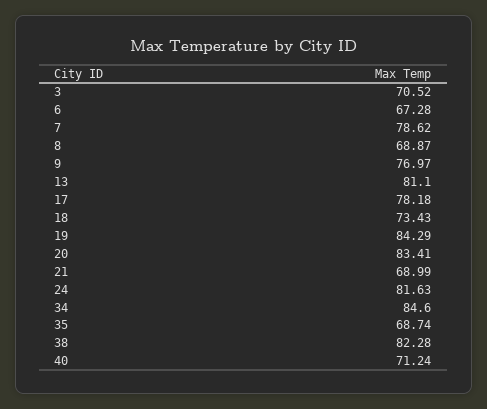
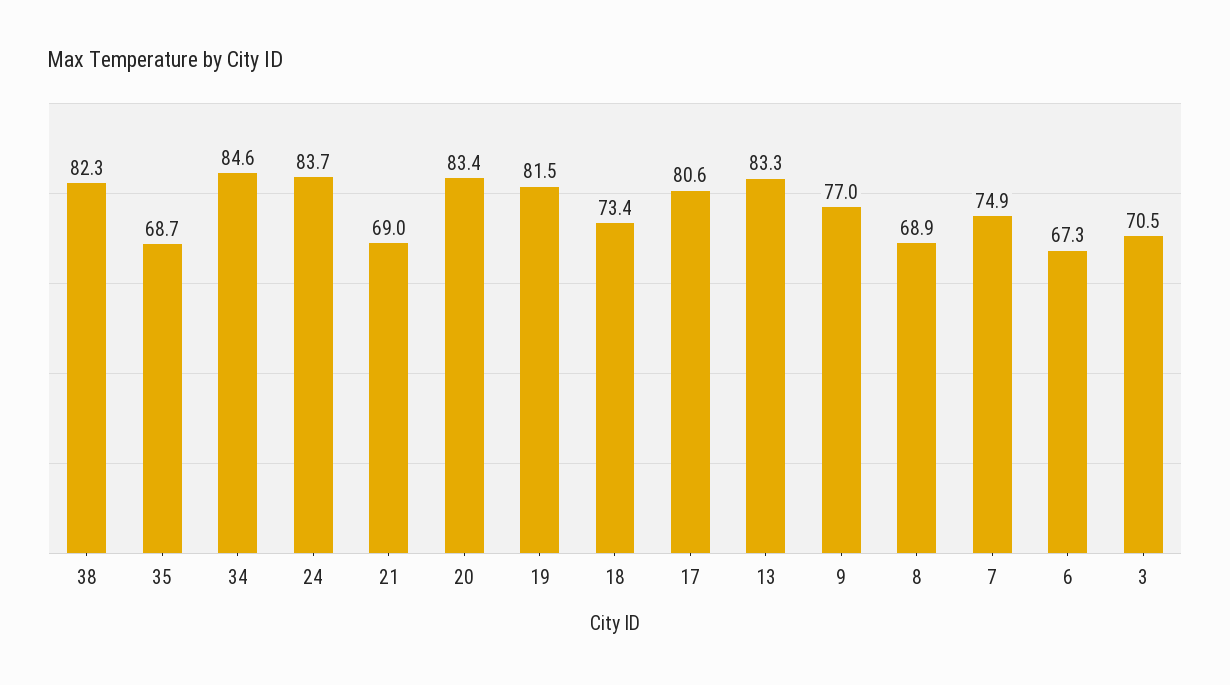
  {
    "3": 70.52,
    "6": 67.28,
-   "7": 78.62,
+   "7": 74.9,
    "8": 68.87,
    "9": 76.97,
-   "13": 81.1,
+   "13": 83.3,
-   "17": 78.18,
+   "17": 80.6,
    "18": 73.43,
-   "19": 84.29,
+   "19": 81.5,
    "20": 83.41,
    "21": 68.99,
-   "24": 81.63,
+   "24": 83.7,
    "34": 84.6,
    "35": 68.74,
-   "38": 82.28,
+   "38": 82.28
-   "40": 71.24
  }

